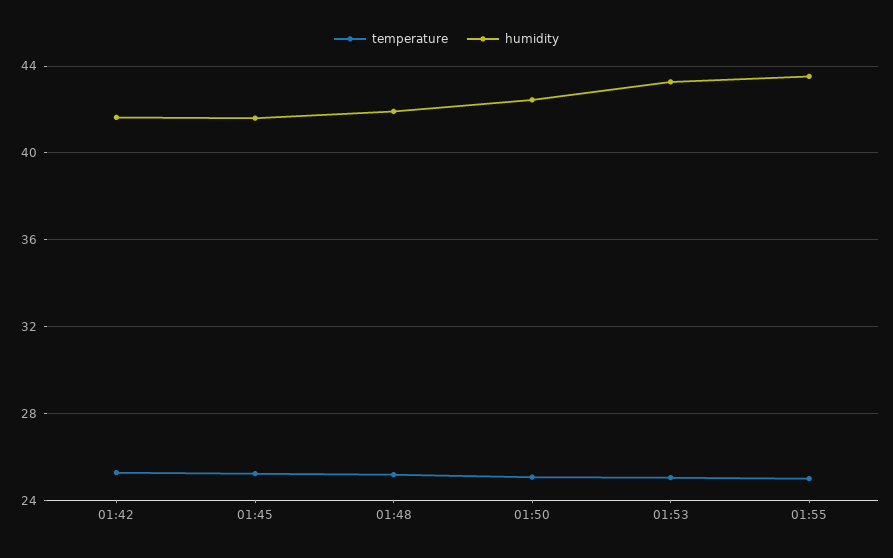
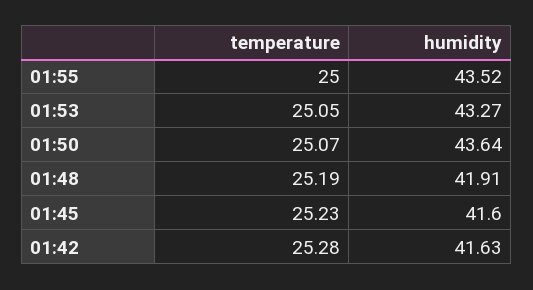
  {
    "temperature": {
      "01:42": 25.28,
      "01:45": 25.23,
      "01:48": 25.19,
      "01:50": 25.07,
      "01:53": 25.05,
      "01:55": 25
    },
    "humidity": {
      "01:42": 41.63,
      "01:45": 41.6,
      "01:48": 41.91,
-     "01:50": 42.5,
+     "01:50": 43.64,
      "01:53": 43.27,
      "01:55": 43.52
    }
  }

